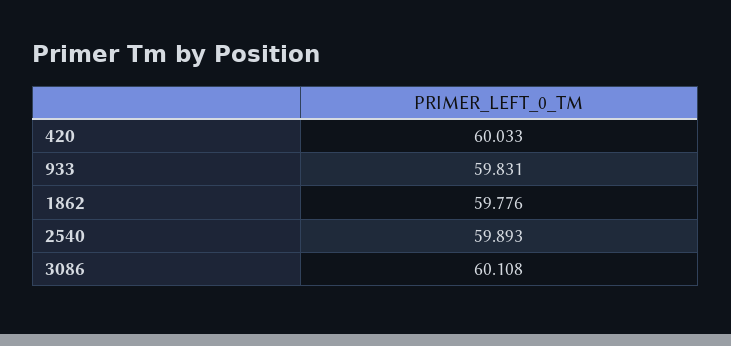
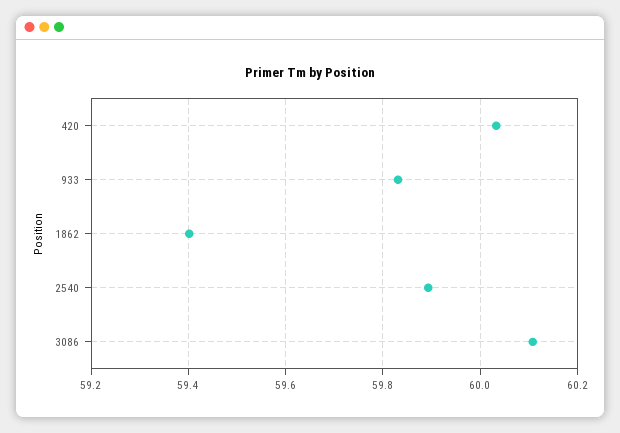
  {
    "420": 60.033,
    "933": 59.831,
-   "1862": 59.776,
+   "1862": 59.4,
    "2540": 59.893,
    "3086": 60.108
  }

